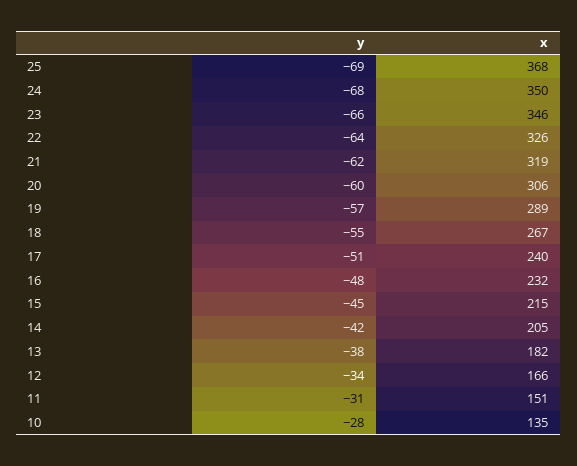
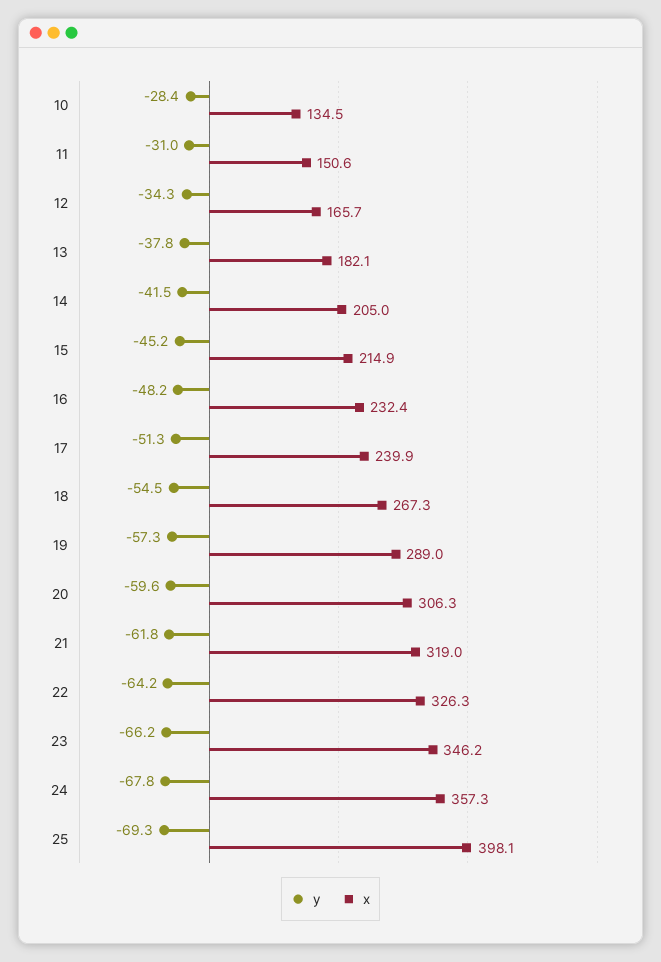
  {
    "y": {
      "25": -69.3,
      "24": -67.8,
      "23": -66.2,
      "22": -64.2,
      "21": -61.8,
      "20": -59.6,
      "19": -57.3,
      "18": -54.5,
      "17": -51.3,
      "16": -48.2,
      "15": -45.2,
      "14": -41.5,
      "13": -37.8,
      "12": -34.3,
      "11": -31,
      "10": -28.4
    },
    "x": {
-     "25": 368,
+     "25": 398.1,
-     "24": 350,
+     "24": 357.3,
      "23": 346.2,
      "22": 326.3,
      "21": 319,
      "20": 306.3,
      "19": 289,
      "18": 267.3,
      "17": 239.9,
      "16": 232.4,
      "15": 214.9,
      "14": 205,
      "13": 182.1,
      "12": 165.7,
      "11": 150.6,
      "10": 134.5
    }
  }

